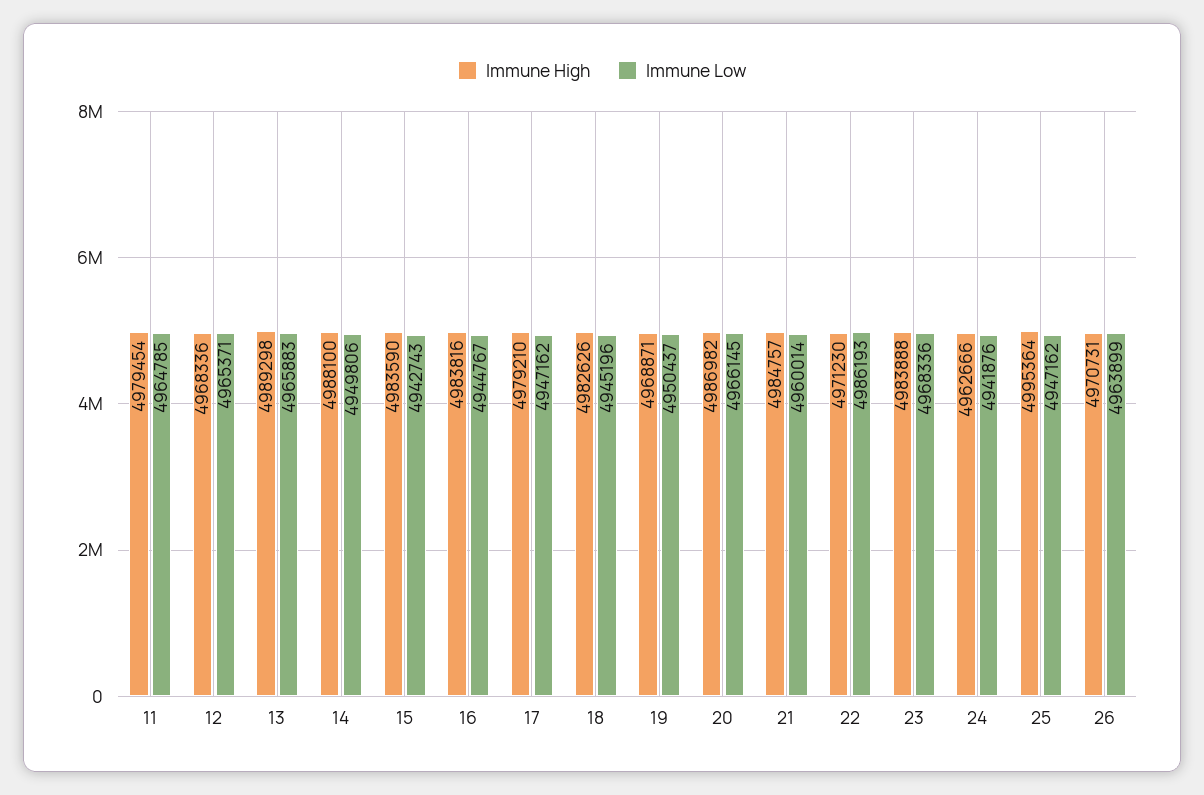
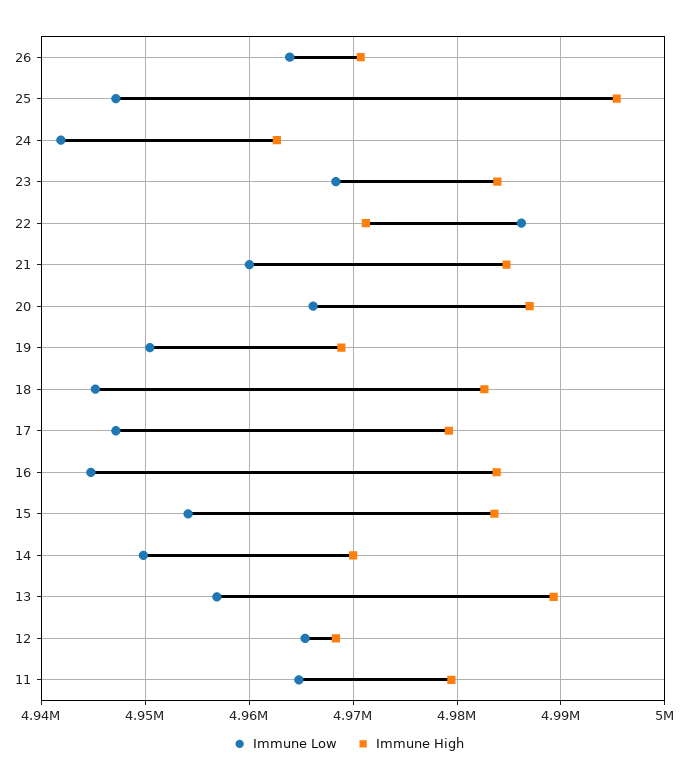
  {
    "Immune High": {
      "11": 4979454,
      "12": 4968336,
      "13": 4989298,
-     "14": 4988100,
+     "14": 4970000,
      "15": 4983590,
      "16": 4983816,
      "17": 4979210,
      "18": 4982626,
      "19": 4968871,
      "20": 4986982,
      "21": 4984757,
      "22": 4971230,
      "23": 4983888,
      "24": 4962666,
      "25": 4995364,
      "26": 4970731
    },
    "Immune Low": {
      "11": 4964785,
      "12": 4965371,
-     "13": 4965883,
+     "13": 4957000,
      "14": 4949806,
-     "15": 4942743,
+     "15": 4954000,
      "16": 4944767,
      "17": 4947162,
      "18": 4945196,
      "19": 4950437,
      "20": 4966145,
      "21": 4960014,
      "22": 4986193,
      "23": 4968336,
      "24": 4941876,
      "25": 4947162,
      "26": 4963899
    }
  }

